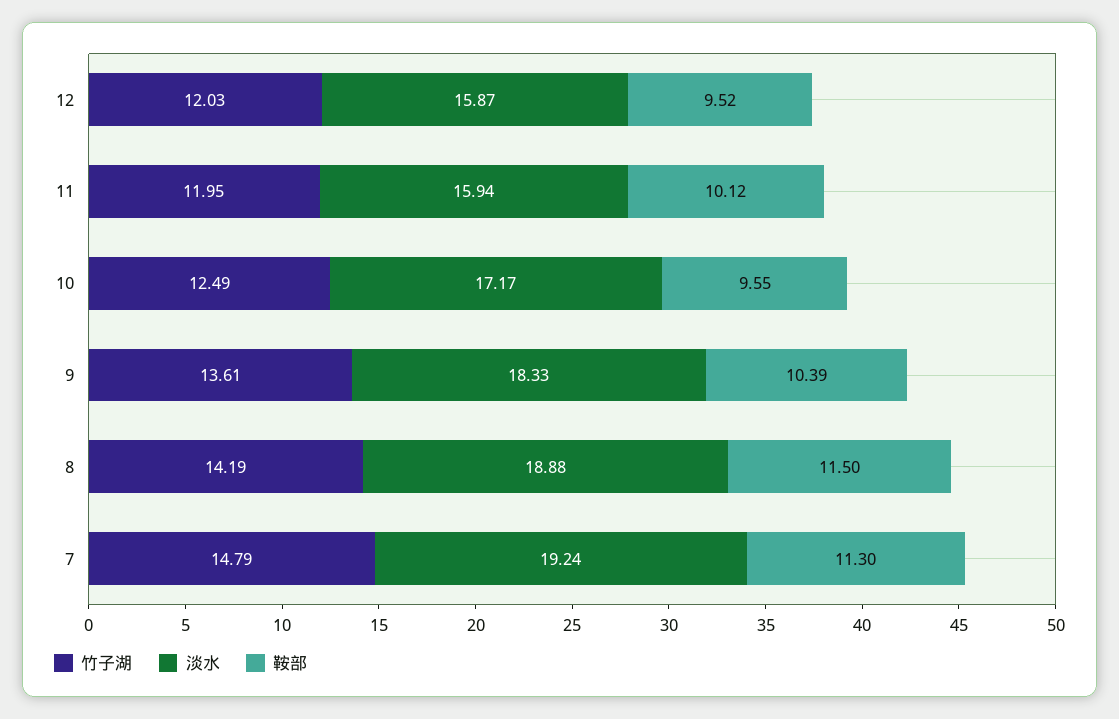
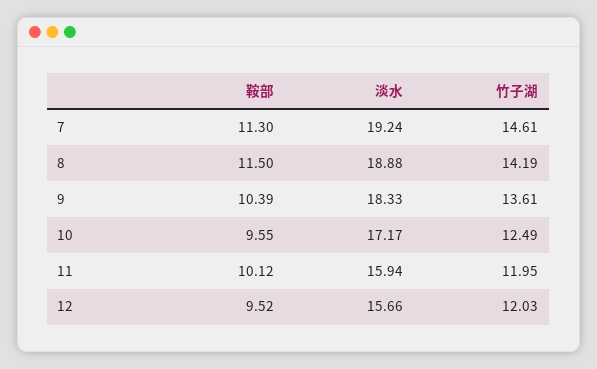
  {
    "竹子湖": {
      "12": 12.03,
      "11": 11.95,
      "10": 12.49,
      "9": 13.61,
      "8": 14.19,
-     "7": 14.79
+     "7": 14.61
    },
    "淡水": {
-     "12": 15.87,
+     "12": 15.66,
      "11": 15.94,
      "10": 17.17,
      "9": 18.33,
      "8": 18.88,
      "7": 19.24
    },
    "鞍部": {
      "12": 9.52,
      "11": 10.12,
      "10": 9.55,
      "9": 10.39,
      "8": 11.5,
      "7": 11.3
    }
  }

